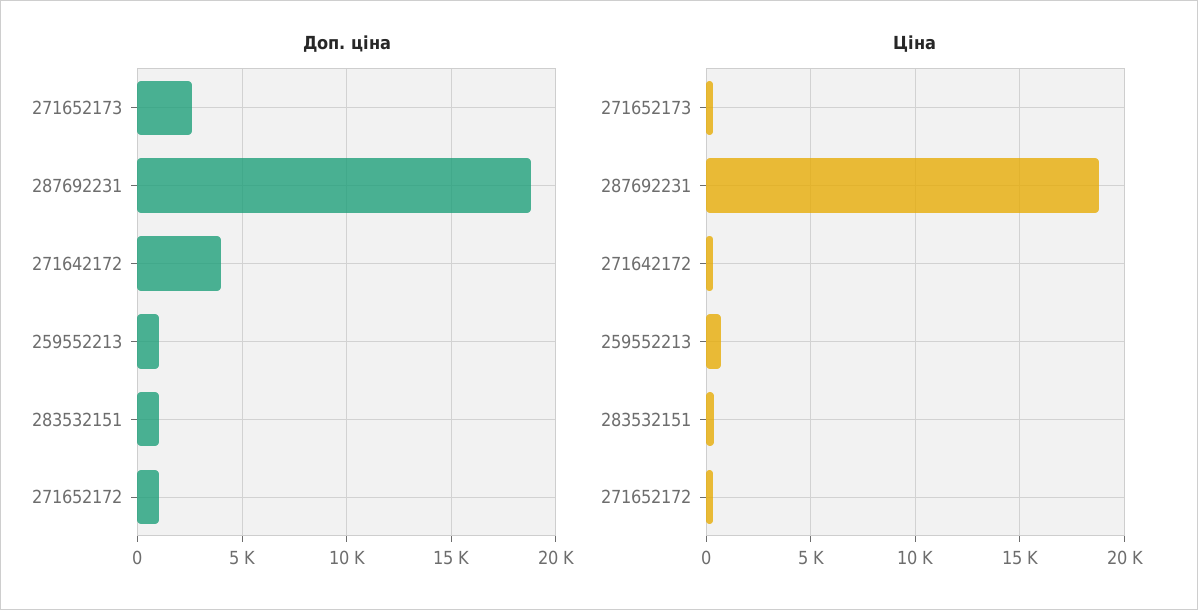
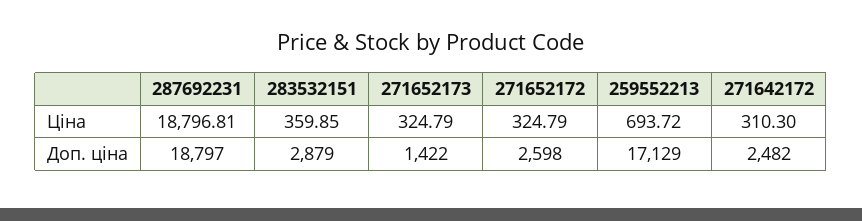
  {
    "Доп. ціна": {
-     "271652173": 2500,
+     "271652173": 1422,
      "287692231": 18797,
-     "271642172": 4000,
+     "271642172": 2482,
-     "259552213": 1000,
+     "259552213": 17129,
-     "283532151": 1000,
+     "283532151": 2879,
-     "271652172": 1000
+     "271652172": 2598
    },
    "Ціна": {
      "271652173": 324.79,
      "287692231": 18796.81,
      "271642172": 310.3,
      "259552213": 693.72,
      "283532151": 359.85,
      "271652172": 324.79
    }
  }

